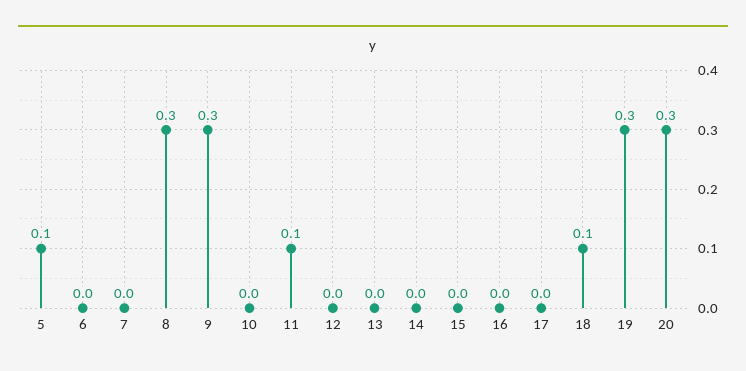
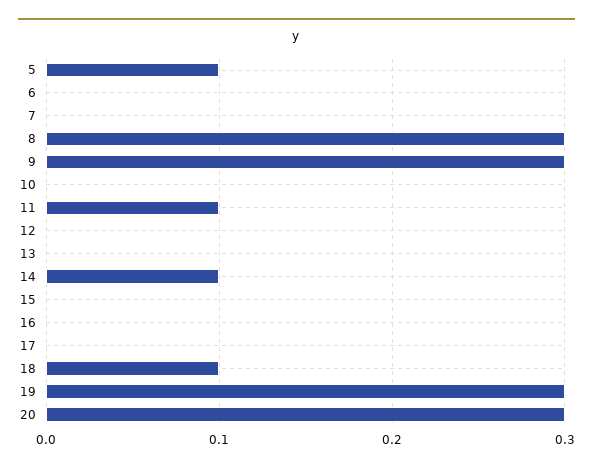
  {
    "5": 0.1,
    "6": 0,
    "7": 0,
    "8": 0.3,
    "9": 0.3,
    "10": 0,
    "11": 0.1,
    "12": 0,
    "13": 0,
-   "14": 0,
+   "14": 0.1,
    "15": 0,
    "16": 0,
    "17": 0,
    "18": 0.1,
    "19": 0.3,
    "20": 0.3
  }

